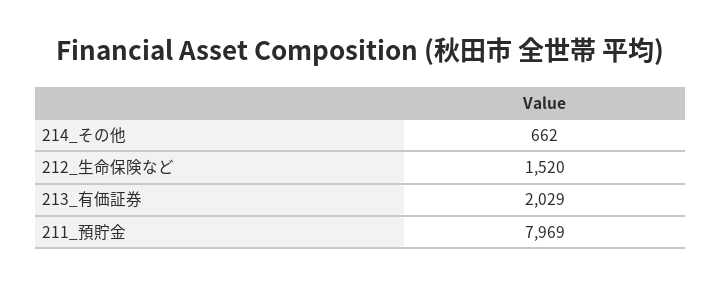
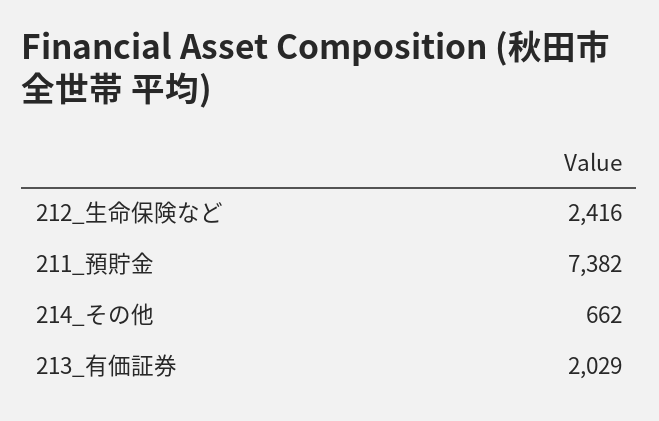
  {
    "214_その他": 662,
-   "212_生命保険など": 1520,
+   "212_生命保険など": 2416,
    "213_有価証券": 2029,
-   "211_預貯金": 7969
+   "211_預貯金": 7382
  }

